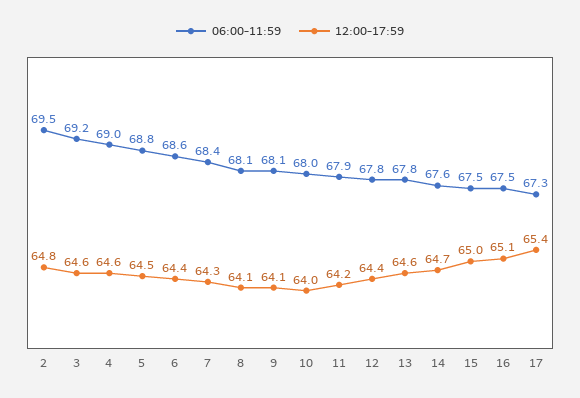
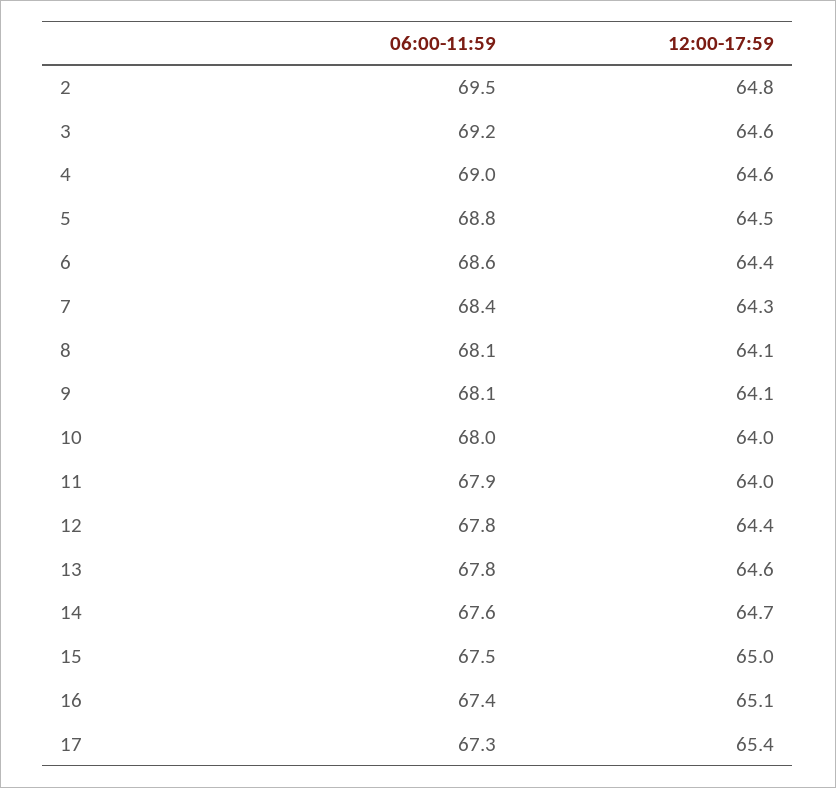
  {
    "06:00-11:59": {
      "2": 69.5,
      "3": 69.2,
      "4": 69,
      "5": 68.8,
      "6": 68.6,
      "7": 68.4,
      "8": 68.1,
      "9": 68.1,
      "10": 68,
      "11": 67.9,
      "12": 67.8,
      "13": 67.8,
      "14": 67.6,
      "15": 67.5,
-     "16": 67.5,
+     "16": 67.4,
      "17": 67.3
    },
    "12:00-17:59": {
      "2": 64.8,
      "3": 64.6,
      "4": 64.6,
      "5": 64.5,
      "6": 64.4,
      "7": 64.3,
      "8": 64.1,
      "9": 64.1,
      "10": 64,
-     "11": 64.2,
+     "11": 64,
      "12": 64.4,
      "13": 64.6,
      "14": 64.7,
      "15": 65,
      "16": 65.1,
      "17": 65.4
    }
  }

